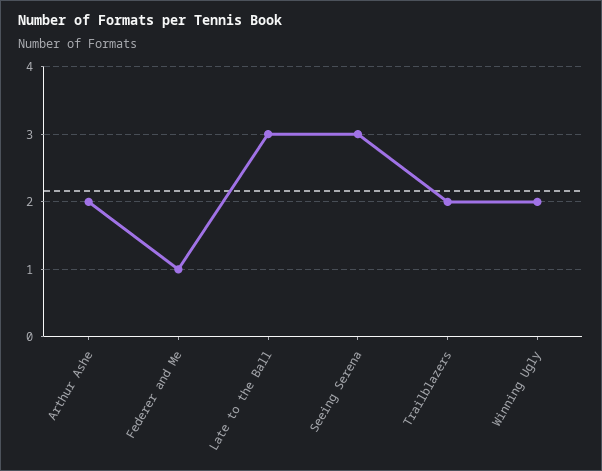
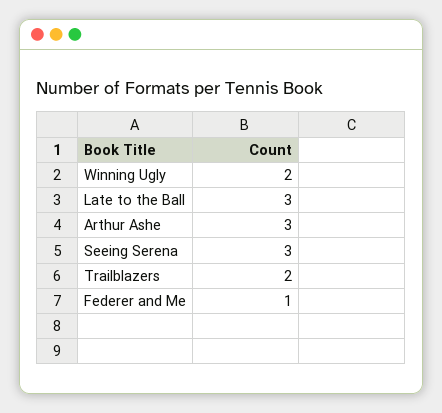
  {
-   "Arthur Ashe": 2,
+   "Arthur Ashe": 3,
    "Federer and Me": 1,
    "Late to the Ball": 3,
    "Seeing Serena": 3,
    "Trailblazers": 2,
    "Winning Ugly": 2
  }

